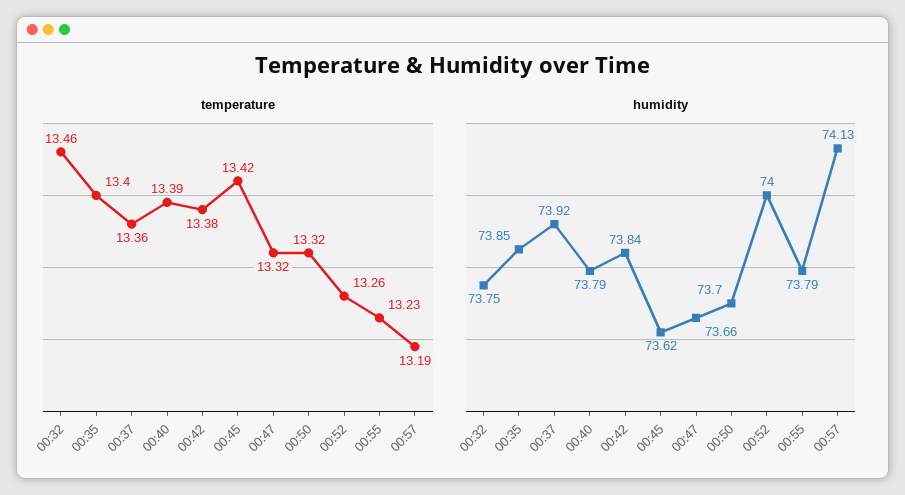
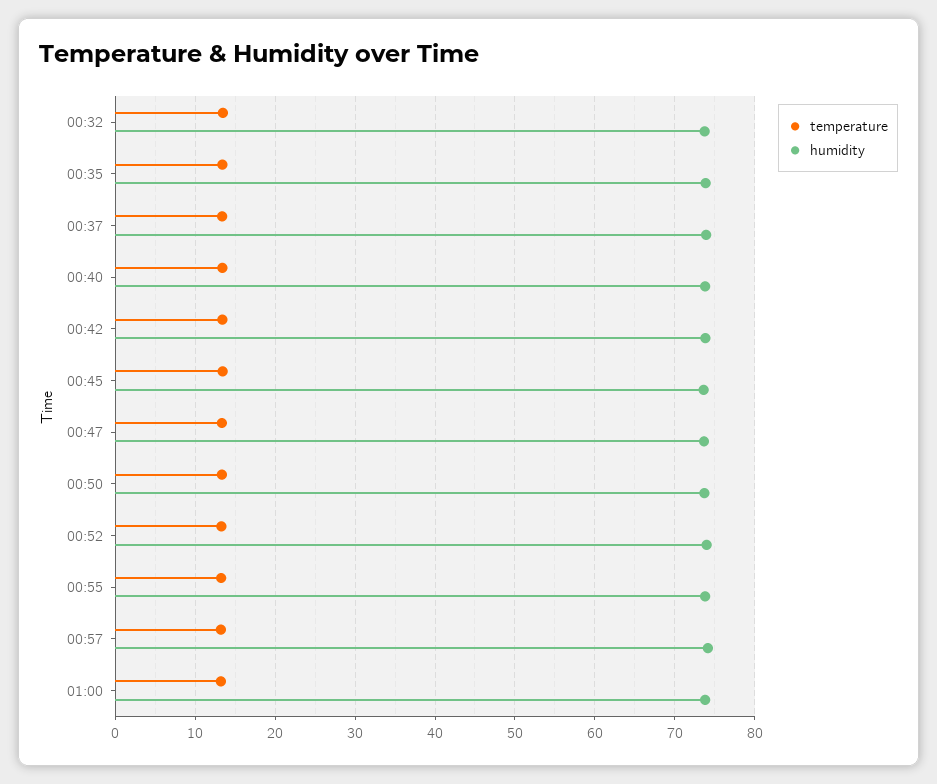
  {
    "temperature": {
      "00:32": 13.46,
      "00:35": 13.4,
      "00:37": 13.36,
      "00:40": 13.39,
      "00:42": 13.38,
      "00:45": 13.42,
      "00:47": 13.32,
      "00:50": 13.32,
      "00:52": 13.26,
      "00:55": 13.23,
-     "00:57": 13.19
+     "00:57": 13.19,
+     "01:00": 13
    },
    "humidity": {
      "00:32": 73.75,
      "00:35": 73.85,
      "00:37": 73.92,
      "00:40": 73.79,
      "00:42": 73.84,
      "00:45": 73.62,
      "00:47": 73.66,
      "00:50": 73.7,
      "00:52": 74,
      "00:55": 73.79,
-     "00:57": 74.13
+     "00:57": 74.13,
+     "01:00": 74
    }
  }

